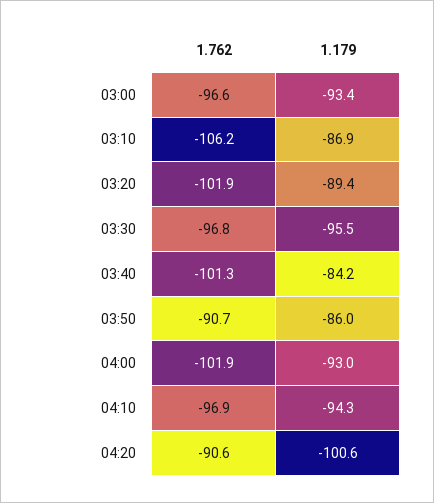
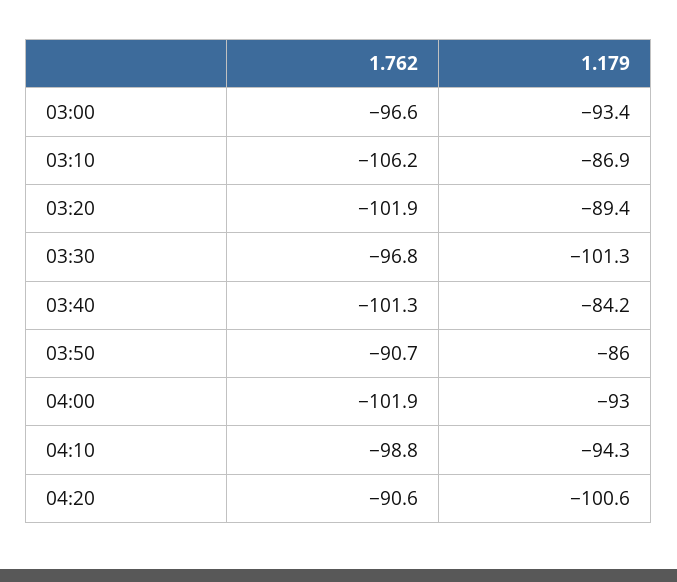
  {
    "1.762": {
      "03:00": -96.6,
      "03:10": -106.2,
      "03:20": -101.9,
      "03:30": -96.8,
      "03:40": -101.3,
      "03:50": -90.7,
      "04:00": -101.9,
-     "04:10": -96.9,
+     "04:10": -98.8,
      "04:20": -90.6
    },
    "1.179": {
      "03:00": -93.4,
      "03:10": -86.9,
      "03:20": -89.4,
-     "03:30": -95.5,
+     "03:30": -101.3,
      "03:40": -84.2,
      "03:50": -86,
      "04:00": -93,
      "04:10": -94.3,
      "04:20": -100.6
    }
  }

